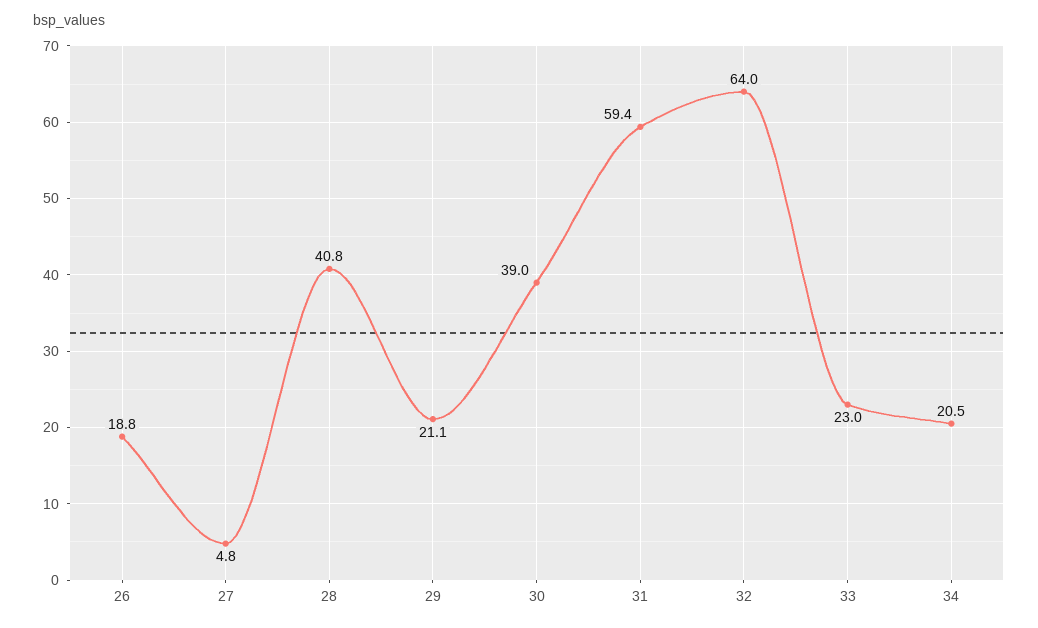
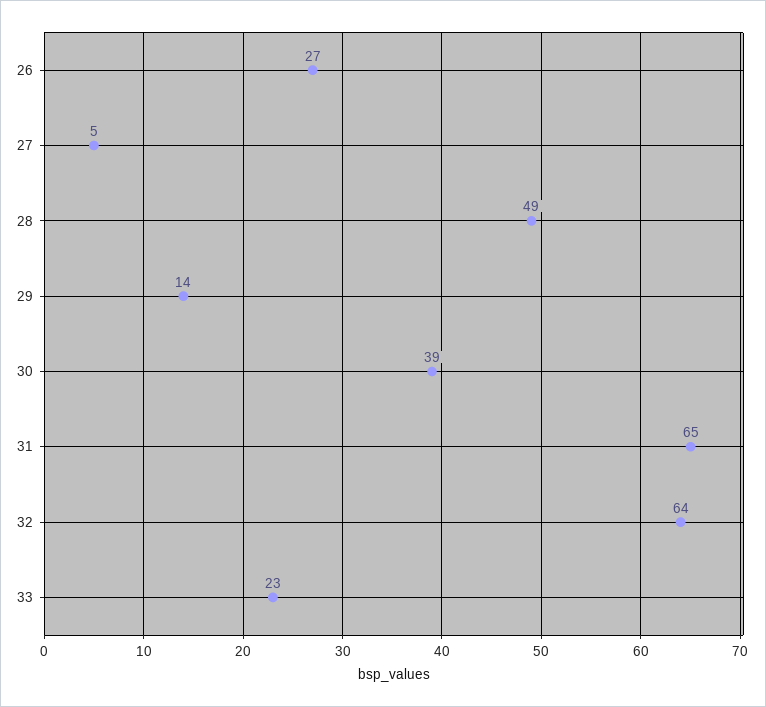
  {
-   "26": 18.8,
+   "26": 27,
    "27": 4.8,
-   "28": 40.8,
+   "28": 49,
-   "29": 21.1,
+   "29": 14,
    "30": 39,
-   "31": 59.4,
+   "31": 65,
    "32": 64,
-   "33": 23,
+   "33": 23
-   "34": 20.5
  }

